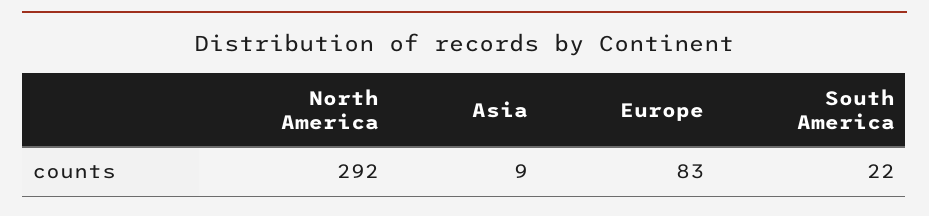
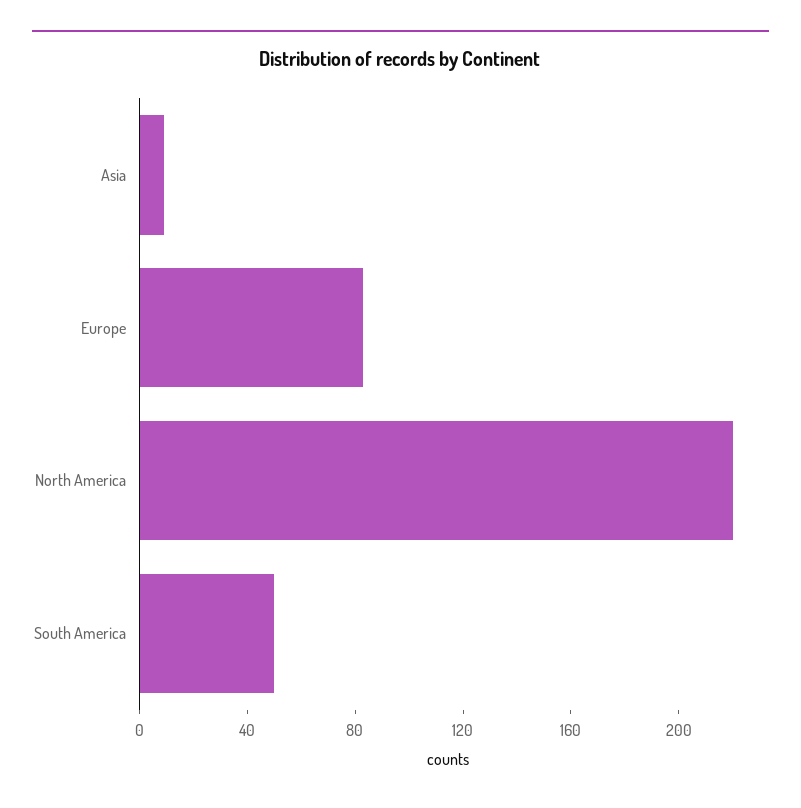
  {
-   "North America": 292,
+   "North America": 220,
    "Asia": 9,
    "Europe": 83,
-   "South America": 22
+   "South America": 50
  }

